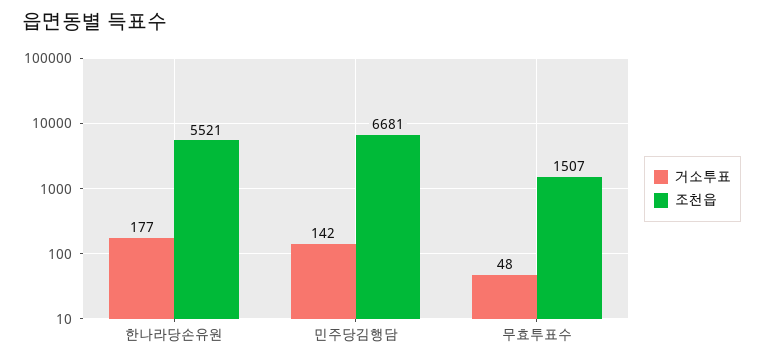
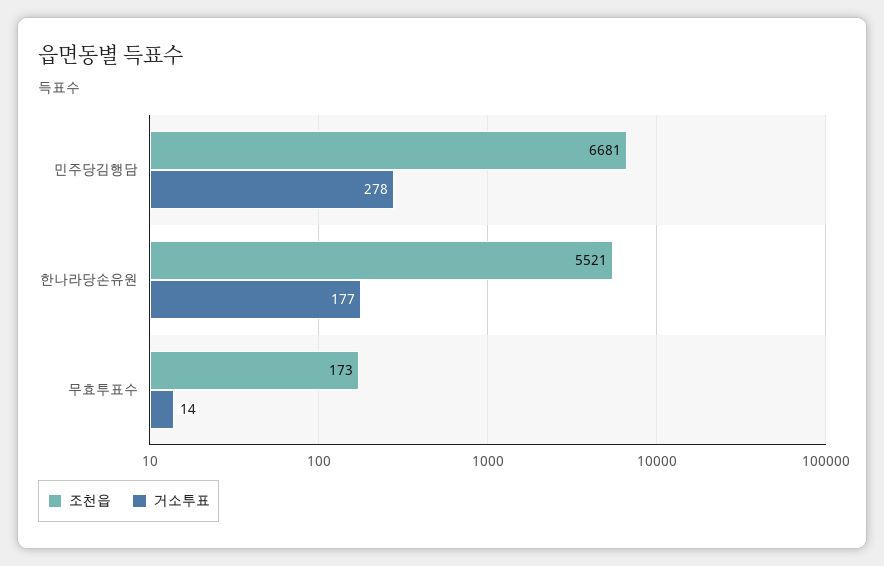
  {
    "거소투표": {
      "한나라당손유원": 177,
-     "민주당김행담": 142,
+     "민주당김행담": 278,
-     "무효투표수": 48
+     "무효투표수": 14
    },
    "조천읍": {
      "한나라당손유원": 5521,
      "민주당김행담": 6681,
-     "무효투표수": 1507
+     "무효투표수": 173
    }
  }

